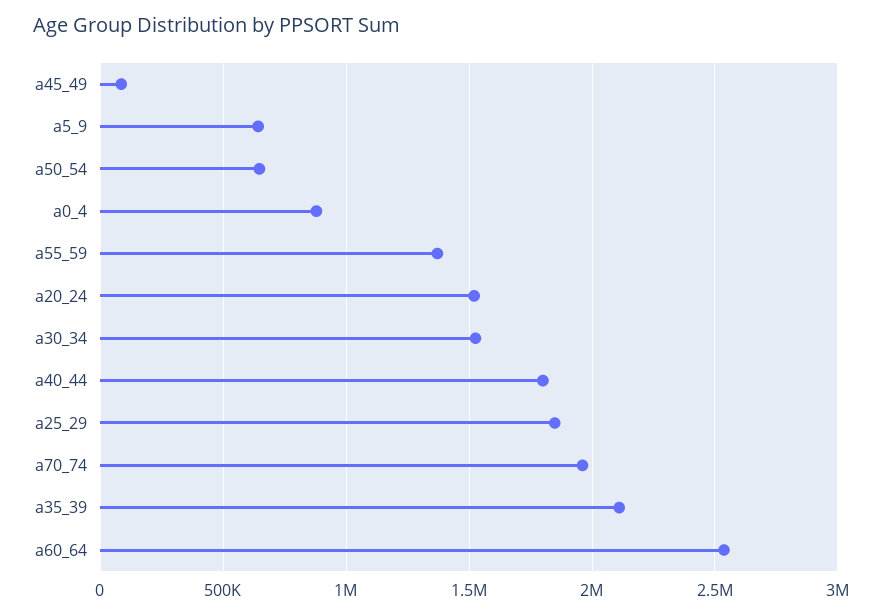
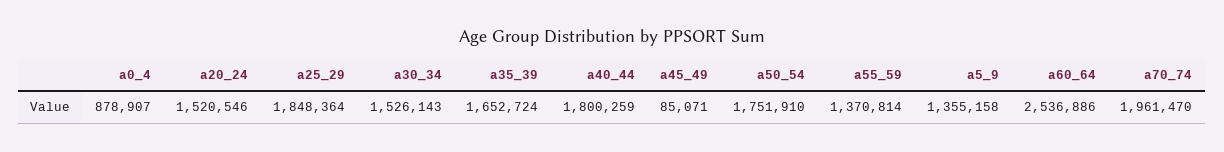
  {
    "a45_49": 85071,
-   "a5_9": 650000,
+   "a5_9": 1355158,
-   "a50_54": 650000,
+   "a50_54": 1751910,
    "a0_4": 878907,
    "a55_59": 1370814,
    "a20_24": 1520546,
    "a30_34": 1526143,
    "a40_44": 1800259,
    "a25_29": 1848364,
    "a70_74": 1961470,
-   "a35_39": 2100000,
+   "a35_39": 1652724,
    "a60_64": 2536886
  }

